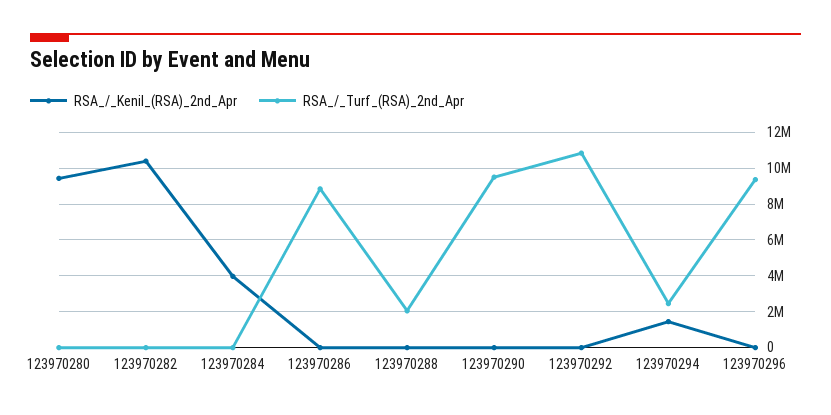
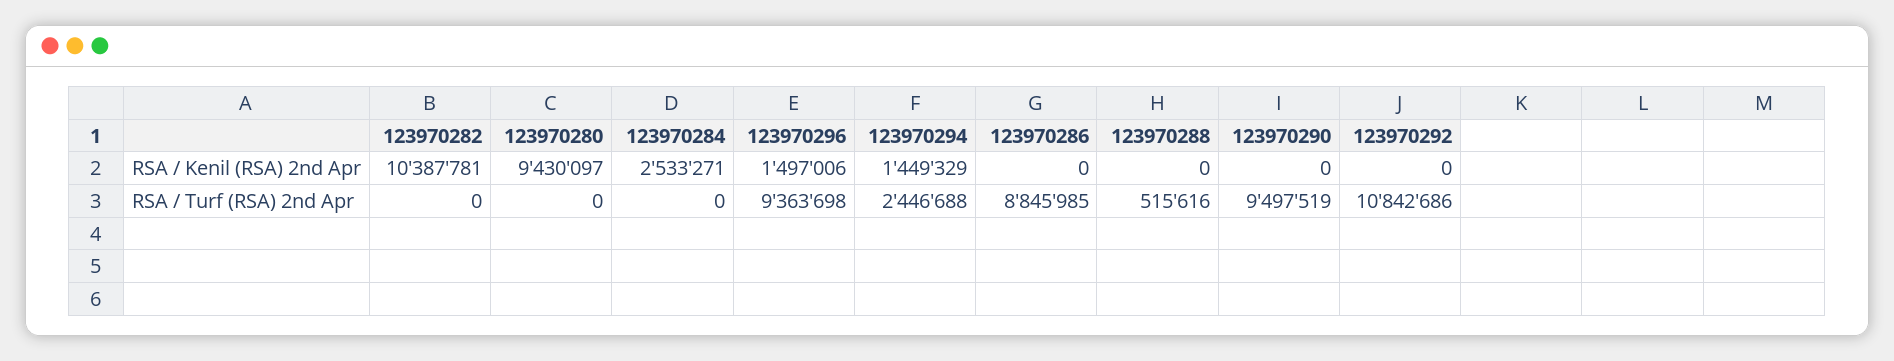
  {
    "RSA_/_Kenil_(RSA)_2nd_Apr": {
      "123970280": 9430097,
      "123970282": 10387781,
-     "123970284": 4000000,
+     "123970284": 2533271,
      "123970286": 0,
      "123970288": 0,
      "123970290": 0,
      "123970292": 0,
      "123970294": 1449329,
-     "123970296": 0
+     "123970296": 1497006
    },
    "RSA_/_Turf_(RSA)_2nd_Apr": {
      "123970280": 0,
      "123970282": 0,
      "123970284": 0,
      "123970286": 8845985,
-     "123970288": 2000000,
+     "123970288": 515616,
      "123970290": 9497519,
      "123970292": 10842686,
      "123970294": 2446688,
      "123970296": 9363698
    }
  }

